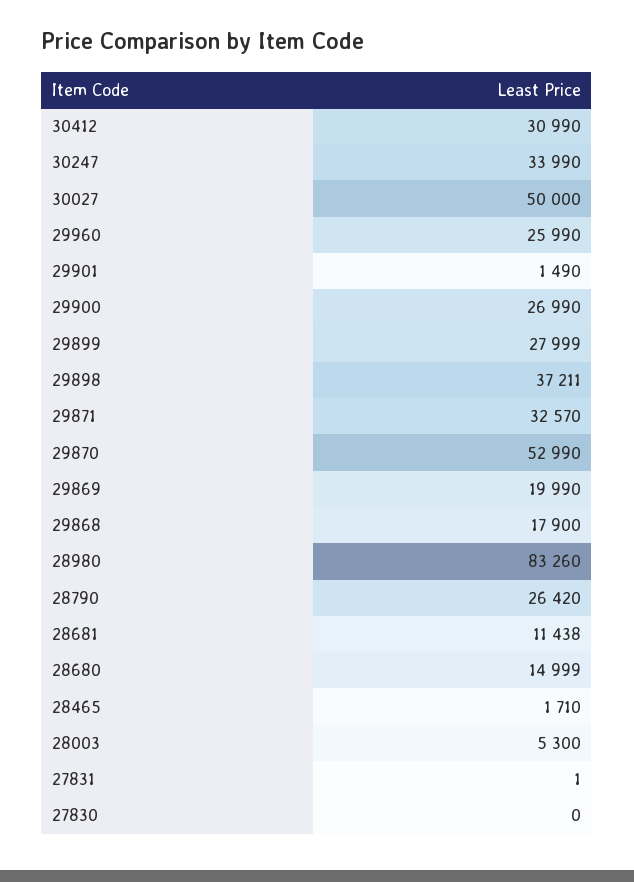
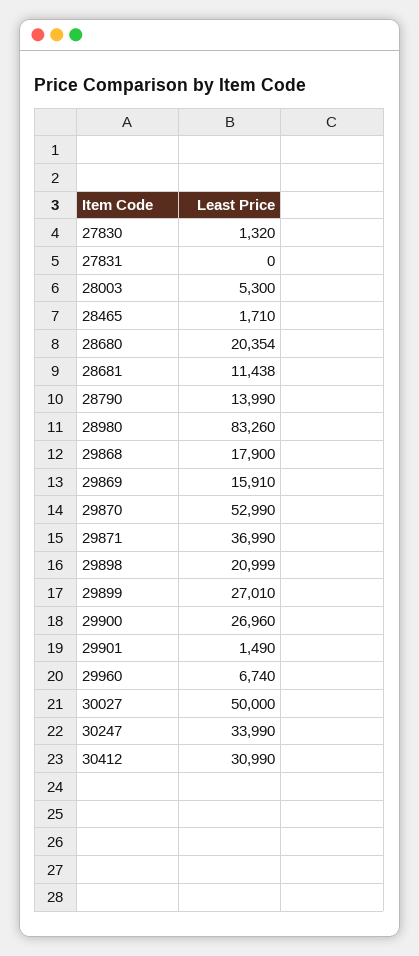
  {
    "30412": 30990,
    "30247": 33990,
    "30027": 50000,
-   "29960": 25990,
+   "29960": 6740,
    "29901": 1490,
-   "29900": 26990,
+   "29900": 26960,
-   "29899": 27999,
+   "29899": 27010,
-   "29898": 37211,
+   "29898": 20999,
-   "29871": 32570,
+   "29871": 36990,
    "29870": 52990,
-   "29869": 19990,
+   "29869": 15910,
    "29868": 17900,
    "28980": 83260,
-   "28790": 26420,
+   "28790": 13990,
    "28681": 11438,
-   "28680": 14999,
+   "28680": 20354,
    "28465": 1710,
    "28003": 5300,
-   "27831": 1,
+   "27831": 0,
-   "27830": 0
+   "27830": 1320
  }

